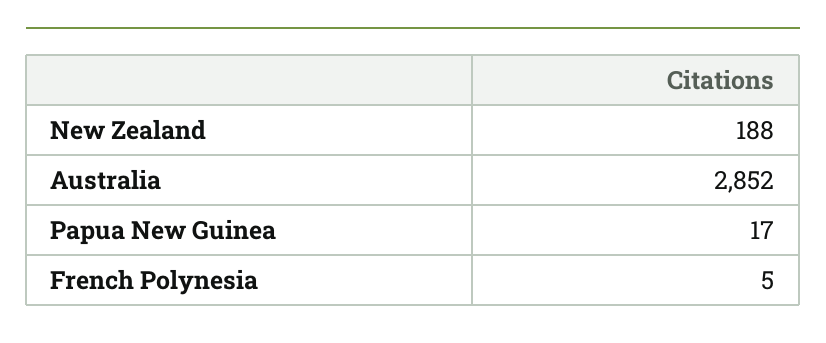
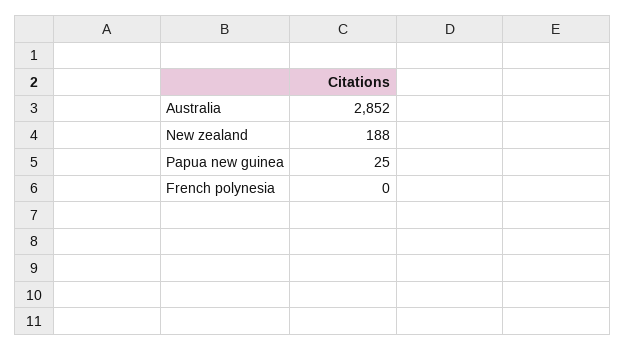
  {
    "New Zealand": 188,
    "Australia": 2852,
-   "Papua New Guinea": 17,
+   "Papua New Guinea": 25,
-   "French Polynesia": 5
+   "French Polynesia": 0
  }

